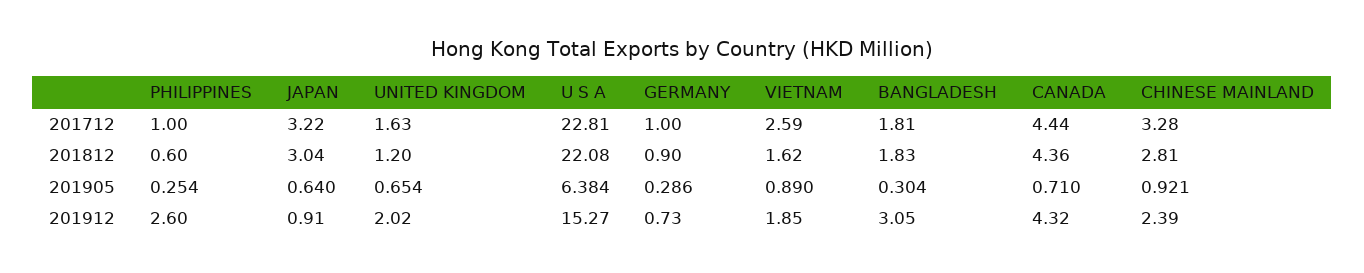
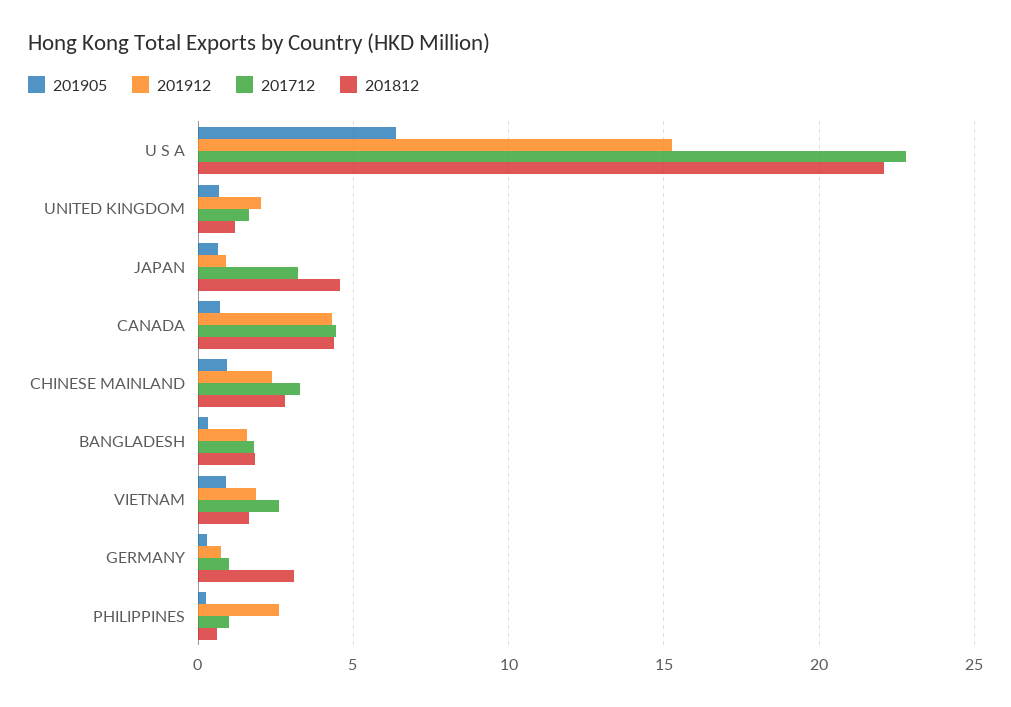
  {
    "201712": {
      "PHILIPPINES": 1,
      "JAPAN": 3.22,
      "UNITED KINGDOM": 1.63,
      "U S A": 22.81,
      "GERMANY": 1,
      "VIETNAM": 2.59,
      "BANGLADESH": 1.81,
      "CANADA": 4.44,
      "CHINESE MAINLAND": 3.28
    },
    "201812": {
      "PHILIPPINES": 0.6,
-     "JAPAN": 3.04,
+     "JAPAN": 4.5,
      "UNITED KINGDOM": 1.2,
      "U S A": 22.08,
-     "GERMANY": 0.9,
+     "GERMANY": 3,
      "VIETNAM": 1.62,
      "BANGLADESH": 1.83,
      "CANADA": 4.36,
      "CHINESE MAINLAND": 2.81
    },
    "201905": {
      "PHILIPPINES": 0.254,
      "JAPAN": 0.64,
      "UNITED KINGDOM": 0.654,
      "U S A": 6.384,
      "GERMANY": 0.286,
      "VIETNAM": 0.89,
      "BANGLADESH": 0.304,
      "CANADA": 0.71,
      "CHINESE MAINLAND": 0.921
    },
    "201912": {
      "PHILIPPINES": 2.6,
      "JAPAN": 0.91,
      "UNITED KINGDOM": 2.02,
      "U S A": 15.27,
      "GERMANY": 0.73,
      "VIETNAM": 1.85,
-     "BANGLADESH": 3.05,
+     "BANGLADESH": 1.5,
      "CANADA": 4.32,
      "CHINESE MAINLAND": 2.39
    }
  }

